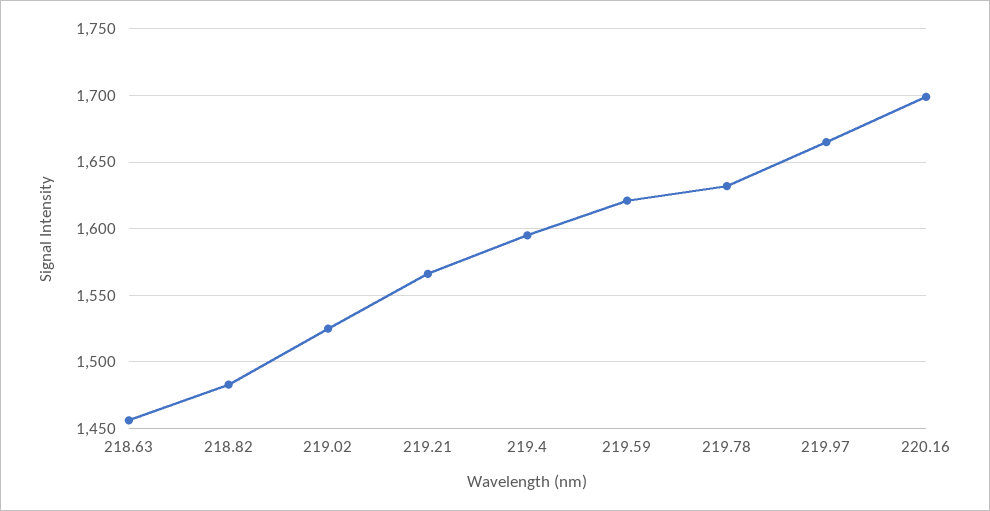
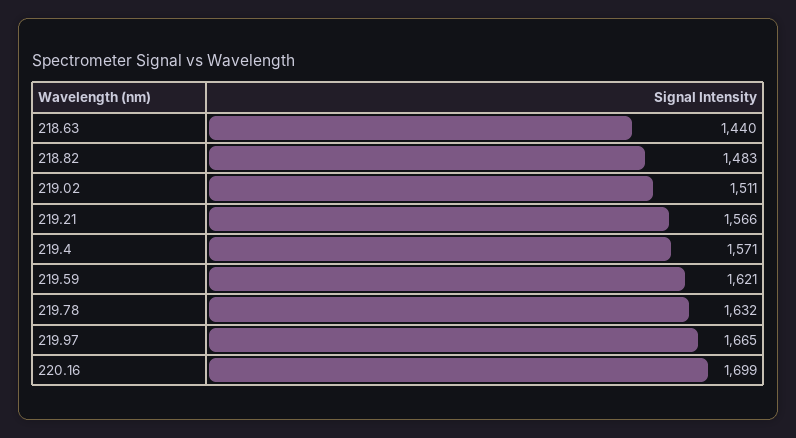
  {
-   "218.63": 1455,
+   "218.63": 1440,
    "218.82": 1483,
-   "219.02": 1525,
+   "219.02": 1511,
    "219.21": 1566,
-   "219.4": 1595,
+   "219.4": 1571,
    "219.59": 1621,
    "219.78": 1632,
    "219.97": 1665,
    "220.16": 1699
  }

